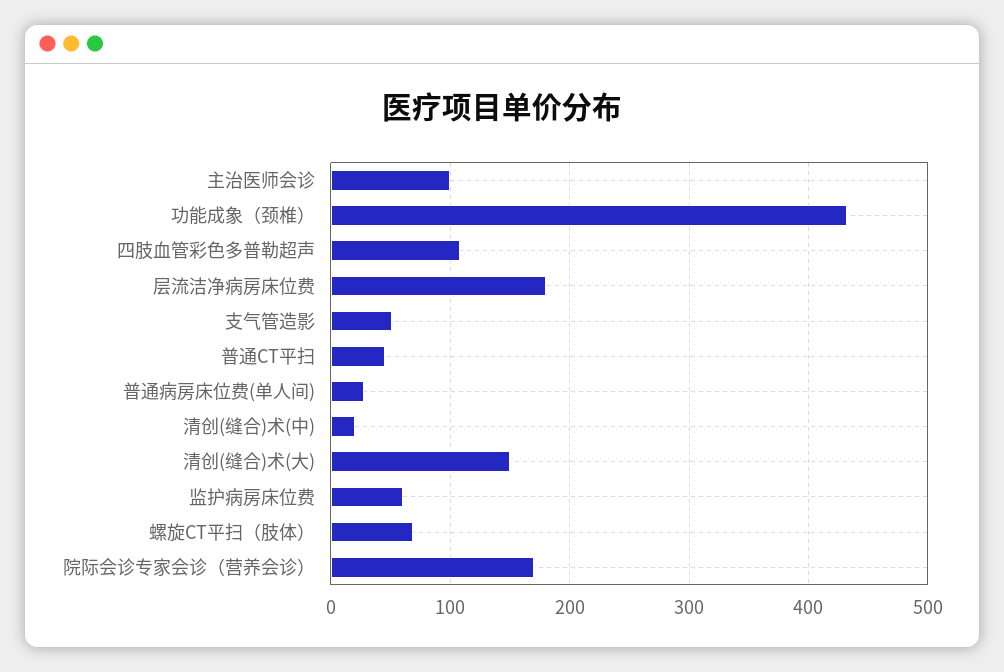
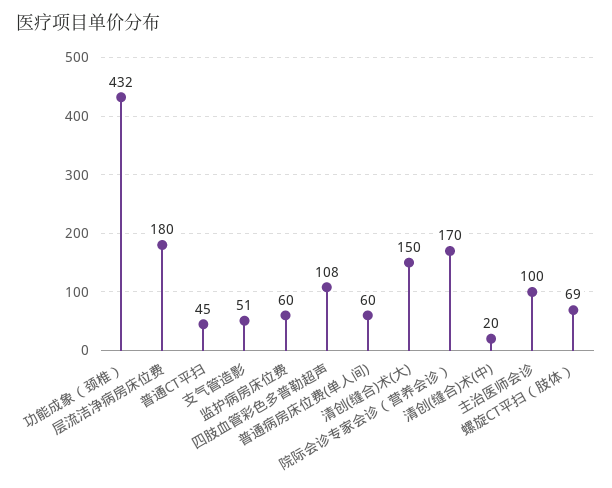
  {
    "主治医师会诊": 100,
    "功能成象（颈椎）": 432,
    "四肢血管彩色多普勒超声": 108,
    "层流洁净病房床位费": 180,
    "支气管造影": 51,
    "普通CT平扫": 45,
-   "普通病房床位费(单人间)": 30,
+   "普通病房床位费(单人间)": 60,
    "清创(缝合)术(中)": 20,
    "清创(缝合)术(大)": 150,
    "监护病房床位费": 60,
    "螺旋CT平扫（肢体）": 69,
    "院际会诊专家会诊（营养会诊）": 170
  }

